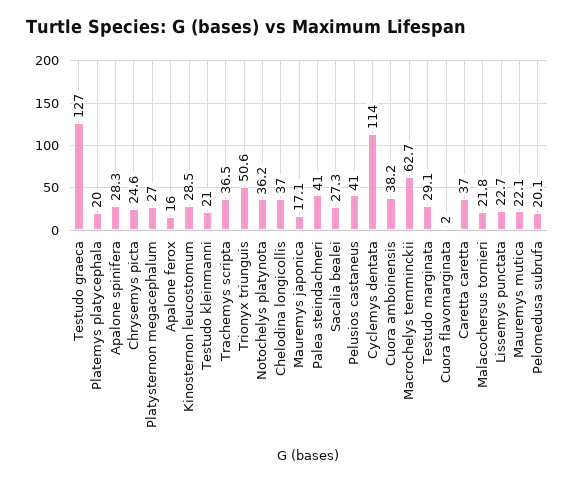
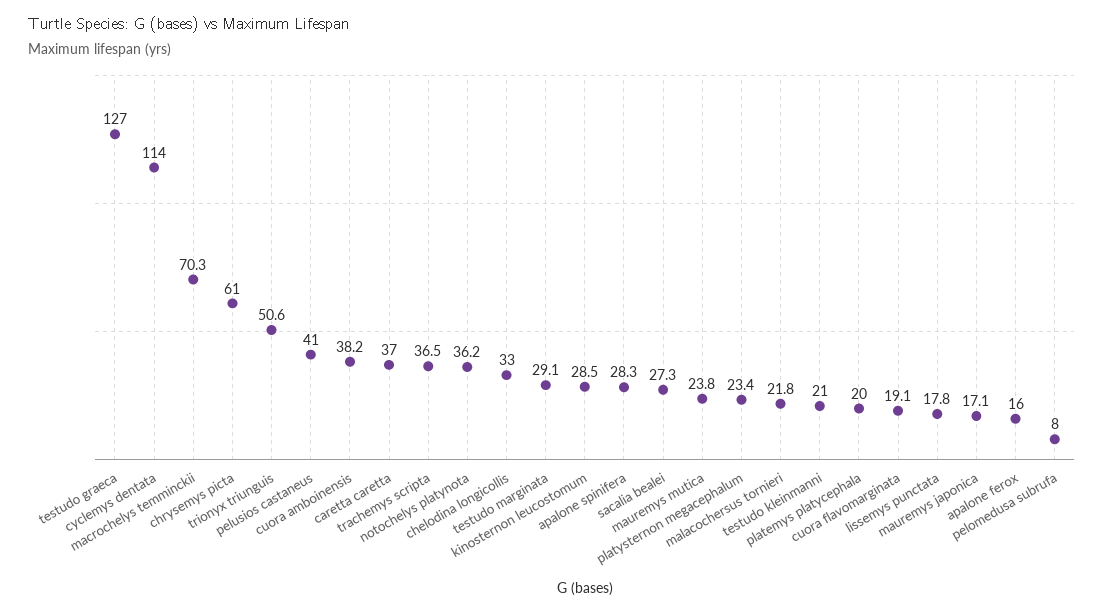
  {
    "Testudo graeca": 127,
    "Platemys platycephala": 20,
    "Apalone spinifera": 28.3,
-   "Chrysemys picta": 24.6,
+   "Chrysemys picta": 61,
-   "Platysternon megacephalum": 27,
+   "Platysternon megacephalum": 23.4,
    "Apalone ferox": 16,
    "Kinosternon leucostomum": 28.5,
    "Testudo kleinmanni": 21,
    "Trachemys scripta": 36.5,
    "Trionyx triunguis": 50.6,
    "Notochelys platynota": 36.2,
-   "Chelodina longicollis": 37,
+   "Chelodina longicollis": 33,
    "Mauremys japonica": 17.1,
-   "Palea steindachneri": 41,
    "Sacalia bealei": 27.3,
    "Pelusios castaneus": 41,
    "Cyclemys dentata": 114,
    "Cuora amboinensis": 38.2,
-   "Macrochelys temminckii": 62.7,
+   "Macrochelys temminckii": 70.3,
    "Testudo marginata": 29.1,
-   "Cuora flavomarginata": 2,
+   "Cuora flavomarginata": 19.1,
    "Caretta caretta": 37,
    "Malacochersus tornieri": 21.8,
-   "Lissemys punctata": 22.7,
+   "Lissemys punctata": 17.8,
-   "Mauremys mutica": 22.1,
+   "Mauremys mutica": 23.8,
-   "Pelomedusa subrufa": 20.1
+   "Pelomedusa subrufa": 8
  }

